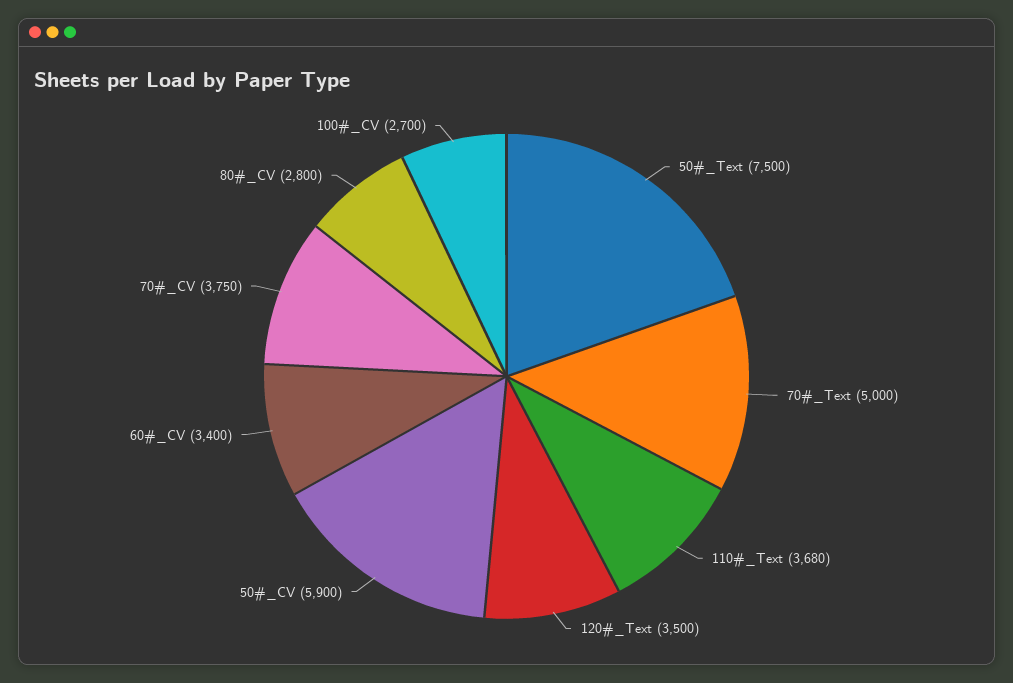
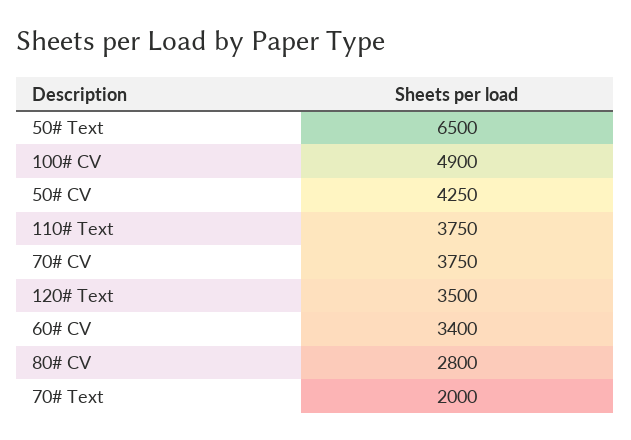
  {
-   "50#_Text": 7500,
+   "50#_Text": 6500,
-   "70#_Text": 5000,
+   "70#_Text": 2000,
-   "110#_Text": 3680,
+   "110#_Text": 3750,
    "120#_Text": 3500,
-   "50#_CV": 5900,
+   "50#_CV": 4250,
    "60#_CV": 3400,
    "70#_CV": 3750,
    "80#_CV": 2800,
-   "100#_CV": 2700
+   "100#_CV": 4900
  }

